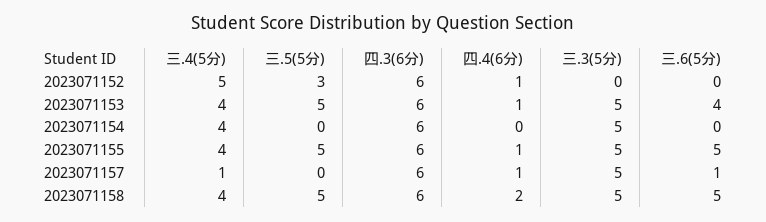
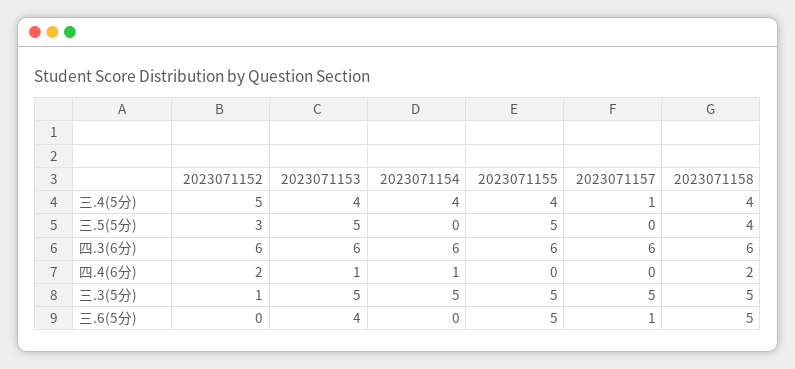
  {
    "三.4(5分)": {
      "2023071152": 5,
      "2023071153": 4,
      "2023071154": 4,
      "2023071155": 4,
      "2023071157": 1,
      "2023071158": 4
    },
    "三.5(5分)": {
      "2023071152": 3,
      "2023071153": 5,
      "2023071154": 0,
      "2023071155": 5,
      "2023071157": 0,
-     "2023071158": 5
+     "2023071158": 4
    },
    "四.3(6分)": {
      "2023071152": 6,
      "2023071153": 6,
      "2023071154": 6,
      "2023071155": 6,
      "2023071157": 6,
      "2023071158": 6
    },
    "四.4(6分)": {
-     "2023071152": 1,
+     "2023071152": 2,
      "2023071153": 1,
-     "2023071154": 0,
+     "2023071154": 1,
-     "2023071155": 1,
+     "2023071155": 0,
-     "2023071157": 1,
+     "2023071157": 0,
      "2023071158": 2
    },
    "三.3(5分)": {
-     "2023071152": 0,
+     "2023071152": 1,
      "2023071153": 5,
      "2023071154": 5,
      "2023071155": 5,
      "2023071157": 5,
      "2023071158": 5
    },
    "三.6(5分)": {
      "2023071152": 0,
      "2023071153": 4,
      "2023071154": 0,
      "2023071155": 5,
      "2023071157": 1,
      "2023071158": 5
    }
  }

